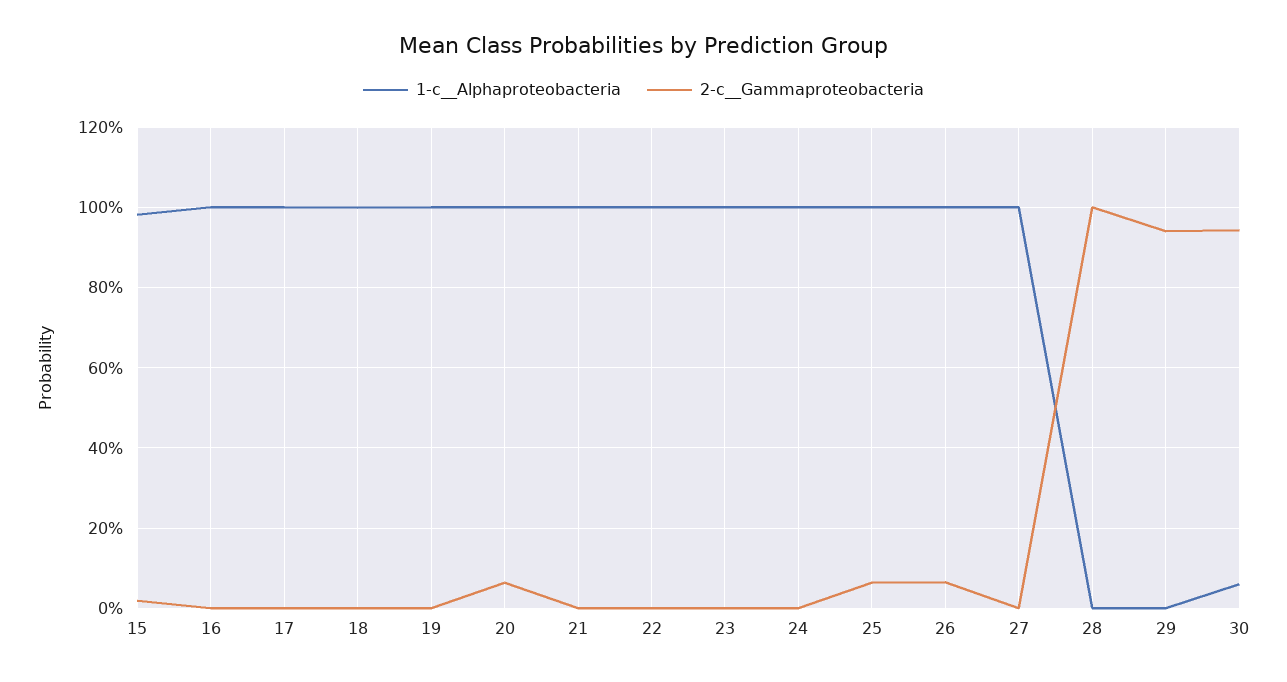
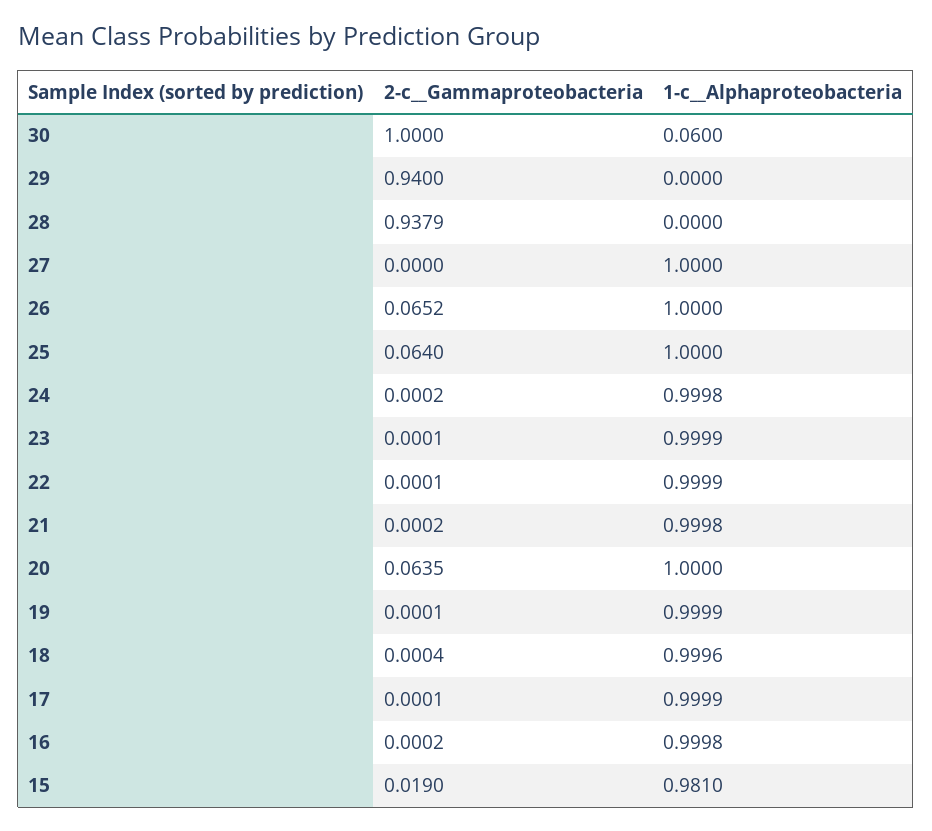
  {
    "1-c__Alphaproteobacteria": {
      "15": 0.981,
      "16": 0.9998,
      "17": 0.9999,
      "18": 0.9996,
      "19": 0.9999,
      "20": 1,
      "21": 0.9998,
      "22": 0.9999,
      "23": 0.9999,
      "24": 0.9998,
      "25": 1,
      "26": 1,
      "27": 1,
      "28": 0,
      "29": 0,
      "30": 0.06
    },
    "2-c__Gammaproteobacteria": {
      "15": 0.019,
      "16": 0.0002,
      "17": 0.0001,
      "18": 0.0004,
      "19": 0.0001,
      "20": 0.0635,
      "21": 0.0002,
      "22": 0.0001,
      "23": 0.0001,
      "24": 0.0002,
      "25": 0.064,
      "26": 0.0652,
      "27": 0,
-     "28": 1,
+     "28": 0.9379,
      "29": 0.94,
-     "30": 0.94
+     "30": 1
    }
  }

